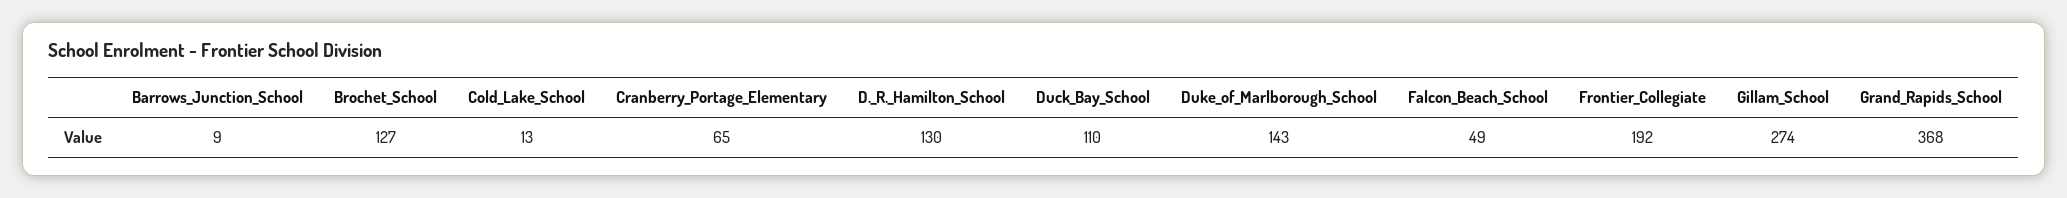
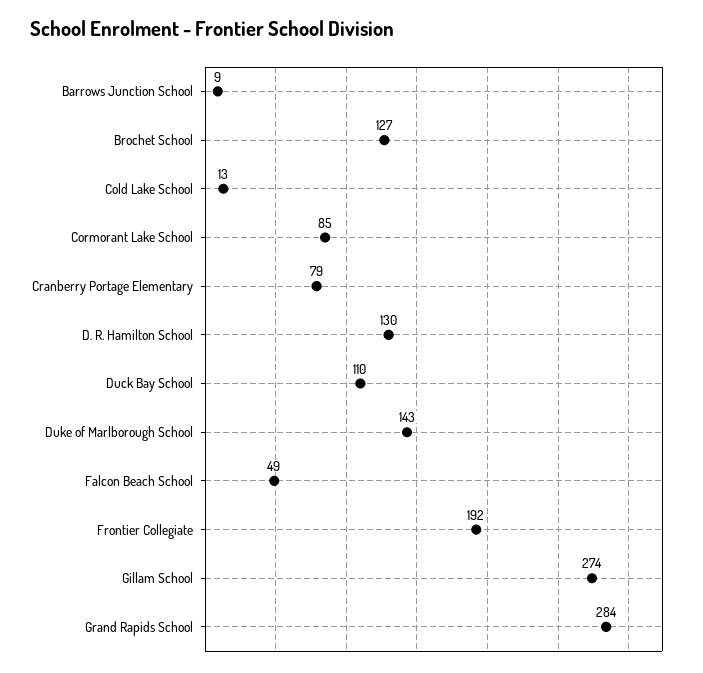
  {
    "Barrows_Junction_School": 9,
    "Brochet_School": 127,
    "Cold_Lake_School": 13,
-   "Cranberry_Portage_Elementary": 65,
+   "Cranberry_Portage_Elementary": 79,
    "D._R._Hamilton_School": 130,
    "Duck_Bay_School": 110,
    "Duke_of_Marlborough_School": 143,
    "Falcon_Beach_School": 49,
    "Frontier_Collegiate": 192,
    "Gillam_School": 274,
-   "Grand_Rapids_School": 368
+   "Grand_Rapids_School": 284,
+   "Cormorant Lake School": 85
  }

